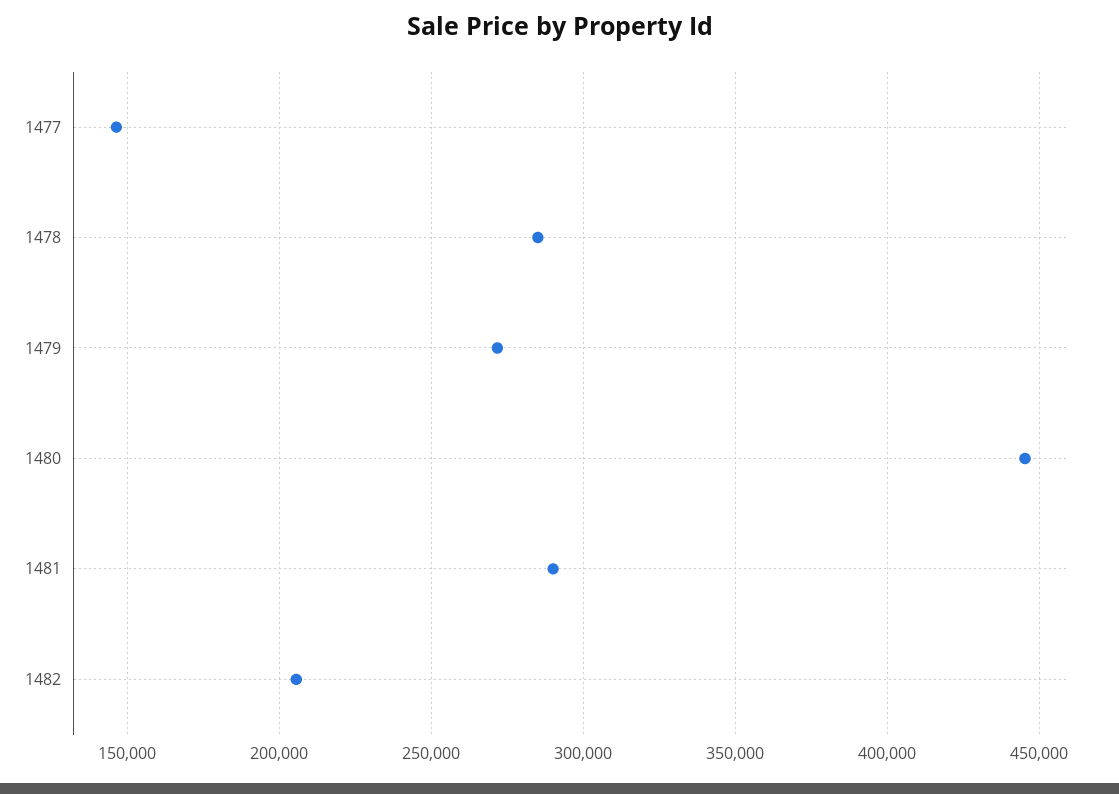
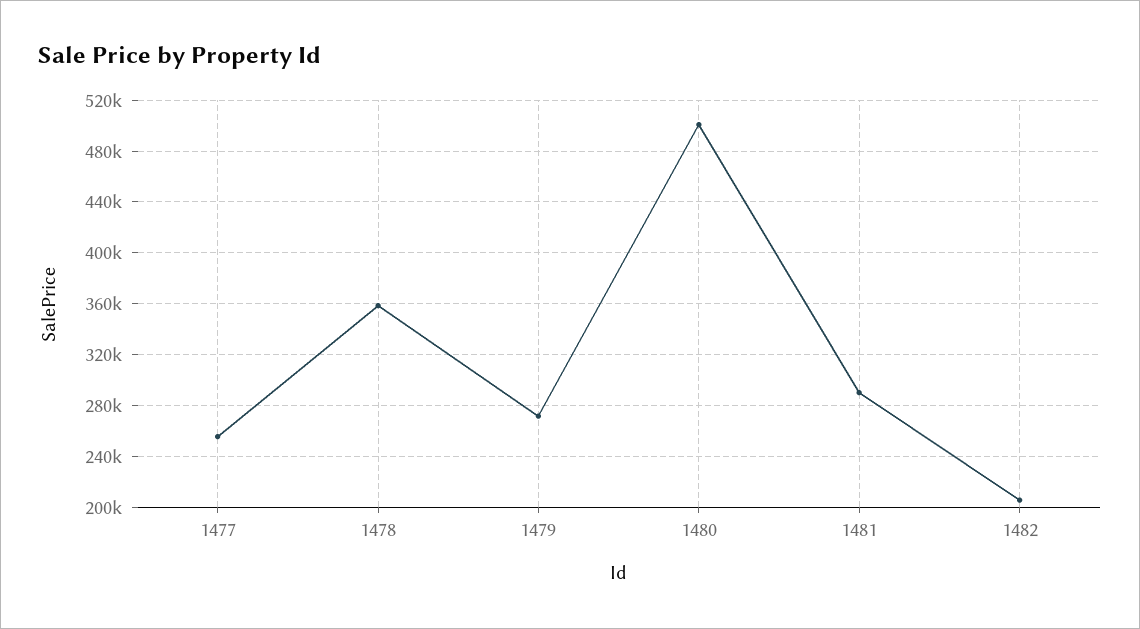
  {
-   "1477": 145000,
+   "1477": 255000,
-   "1478": 285000,
+   "1478": 360000,
    "1479": 270000,
-   "1480": 445000,
+   "1480": 500000,
    "1481": 290000,
    "1482": 205000
  }

